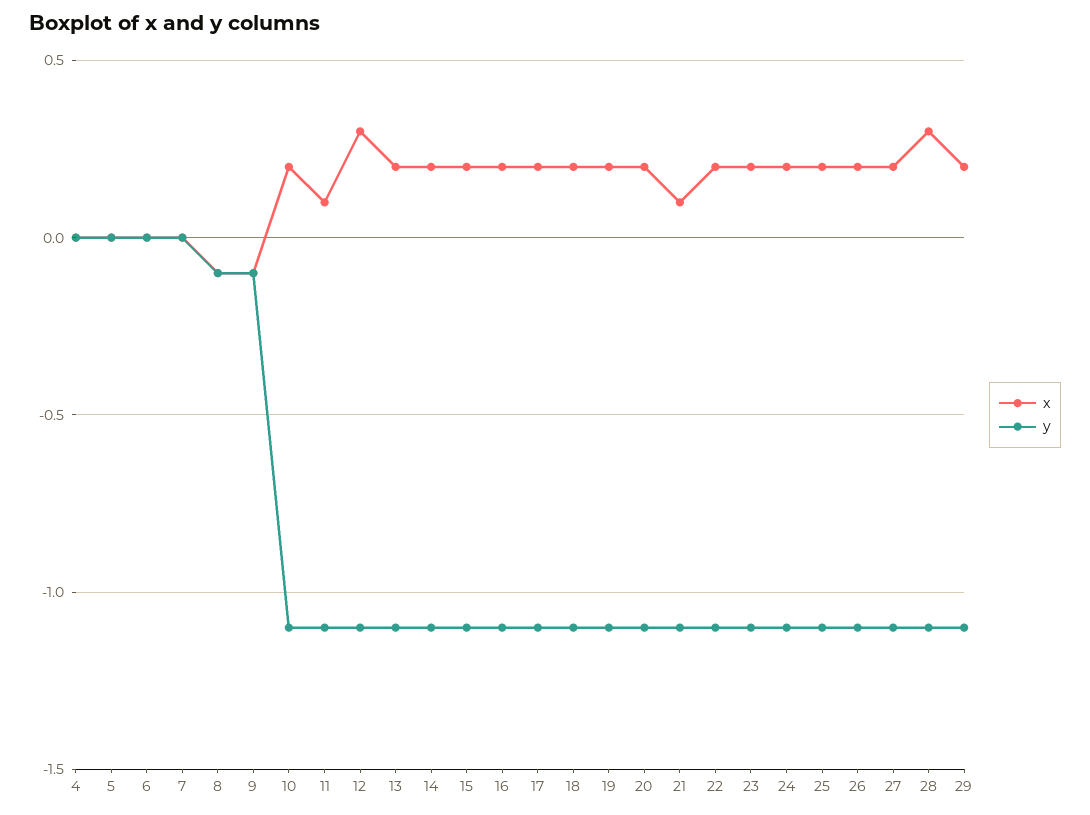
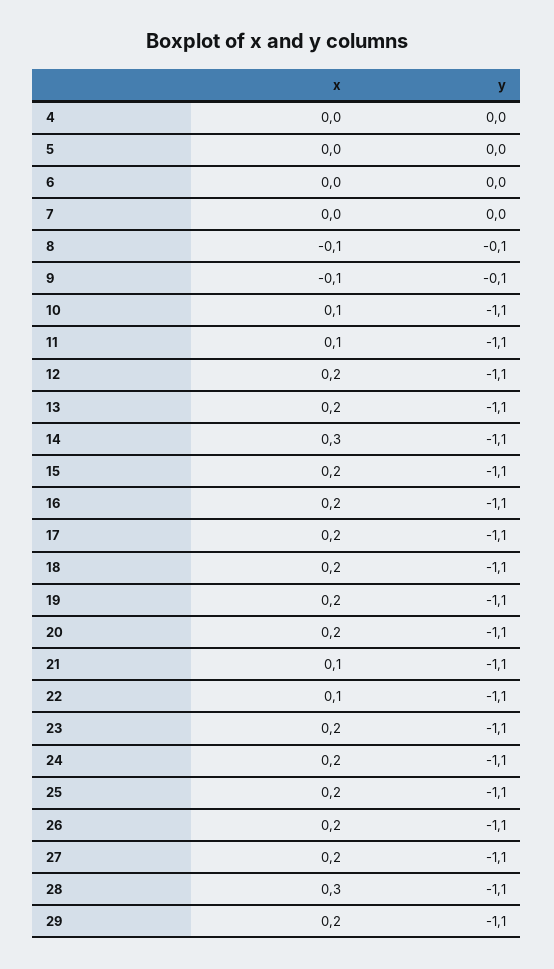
  {
    "x": {
      "4": 0,
      "5": 0,
      "6": 0,
      "7": 0,
      "8": -0.1,
      "9": -0.1,
-     "10": 0.2,
+     "10": 0.1,
      "11": 0.1,
-     "12": 0.3,
+     "12": 0.2,
      "13": 0.2,
-     "14": 0.2,
+     "14": 0.3,
      "15": 0.2,
      "16": 0.2,
      "17": 0.2,
      "18": 0.2,
      "19": 0.2,
      "20": 0.2,
      "21": 0.1,
-     "22": 0.2,
+     "22": 0.1,
      "23": 0.2,
      "24": 0.2,
      "25": 0.2,
      "26": 0.2,
      "27": 0.2,
      "28": 0.3,
      "29": 0.2
    },
    "y": {
      "4": 0,
      "5": 0,
      "6": 0,
      "7": 0,
      "8": -0.1,
      "9": -0.1,
      "10": -1.1,
      "11": -1.1,
      "12": -1.1,
      "13": -1.1,
      "14": -1.1,
      "15": -1.1,
      "16": -1.1,
      "17": -1.1,
      "18": -1.1,
      "19": -1.1,
      "20": -1.1,
      "21": -1.1,
      "22": -1.1,
      "23": -1.1,
      "24": -1.1,
      "25": -1.1,
      "26": -1.1,
      "27": -1.1,
      "28": -1.1,
      "29": -1.1
    }
  }

